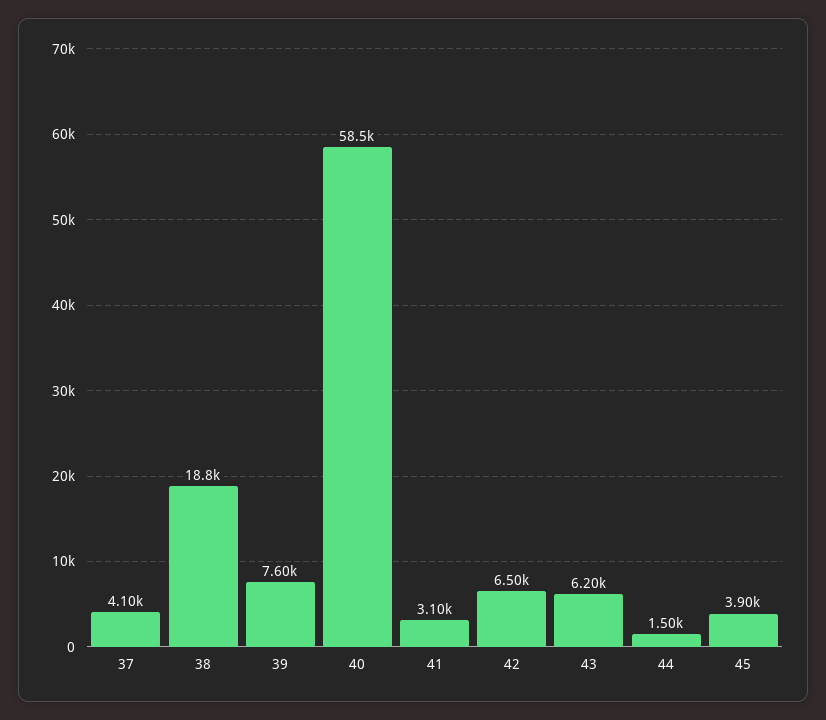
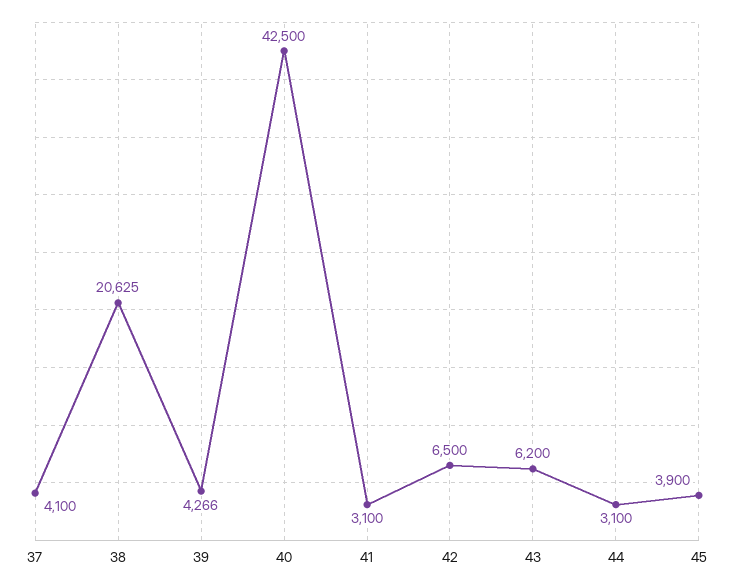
  {
    "37": 4100,
-   "38": 18800,
+   "38": 20625,
-   "39": 7600,
+   "39": 4266,
-   "40": 58500,
+   "40": 42500,
    "41": 3100,
    "42": 6500,
    "43": 6200,
-   "44": 1500,
+   "44": 3100,
    "45": 3900
  }

